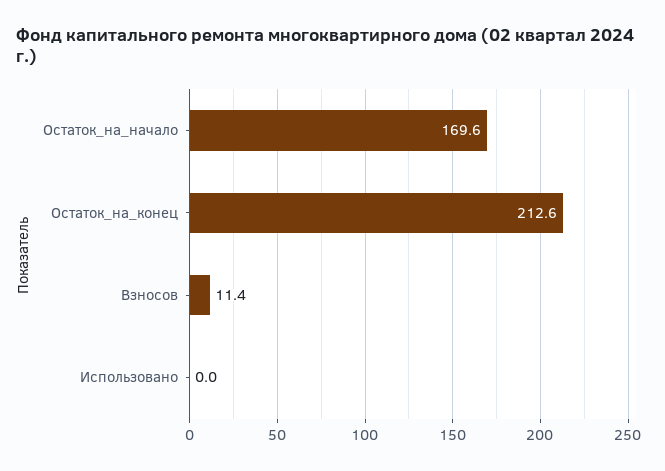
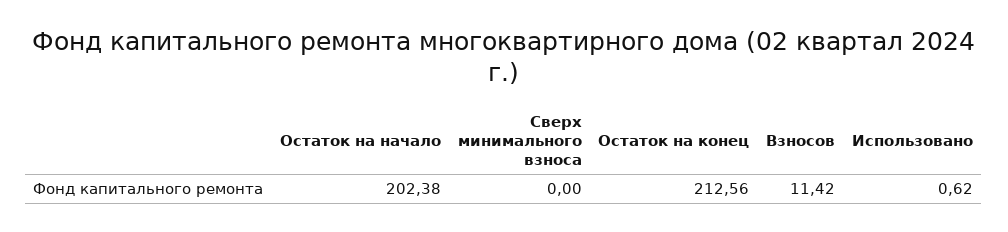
  {
-   "Остаток_на_начало": 169.6,
+   "Остаток_на_начало": 202.38,
    "Остаток_на_конец": 212.56,
    "Взносов": 11.42,
-   "Использовано": 0
+   "Использовано": 0.62,
+   "Сверх минимального взноса": 0
  }

